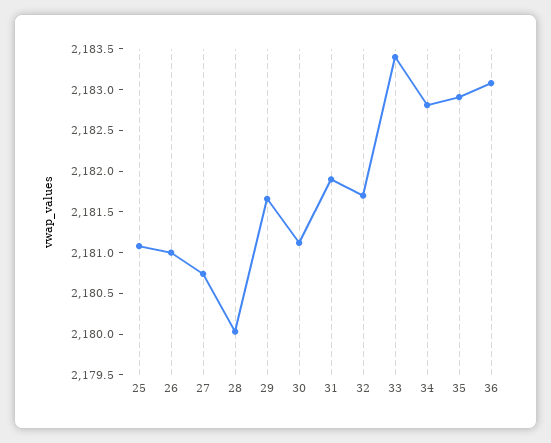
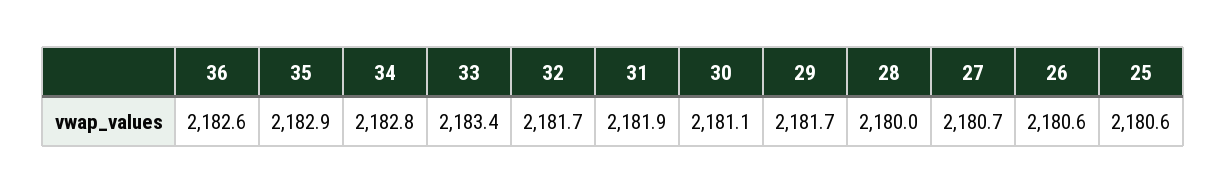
  {
-   "25": 2181.1,
+   "25": 2180.6,
-   "26": 2181,
+   "26": 2180.6,
    "27": 2180.7,
    "28": 2180,
    "29": 2181.7,
    "30": 2181.1,
    "31": 2181.9,
    "32": 2181.7,
    "33": 2183.4,
    "34": 2182.8,
    "35": 2182.9,
-   "36": 2183.1
+   "36": 2182.6
  }

